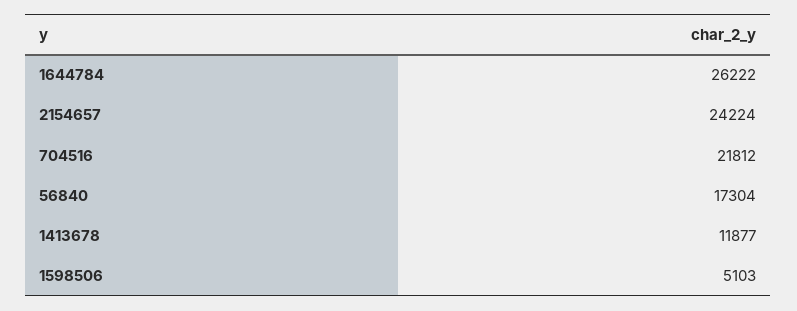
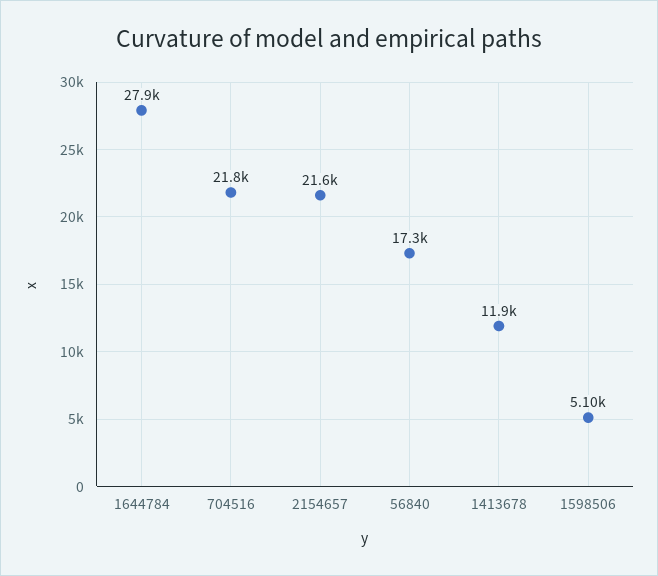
  {
-   "1644784": 26222,
+   "1644784": 27900,
-   "2154657": 24224,
+   "2154657": 21600,
    "704516": 21812,
    "56840": 17304,
    "1413678": 11877,
    "1598506": 5103
  }

